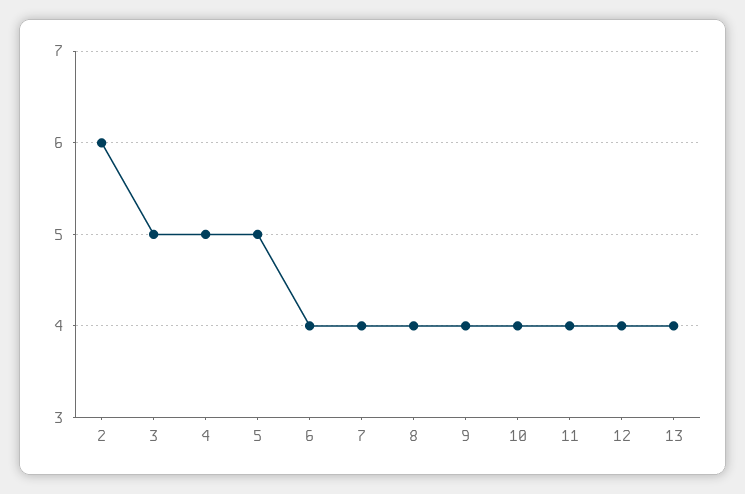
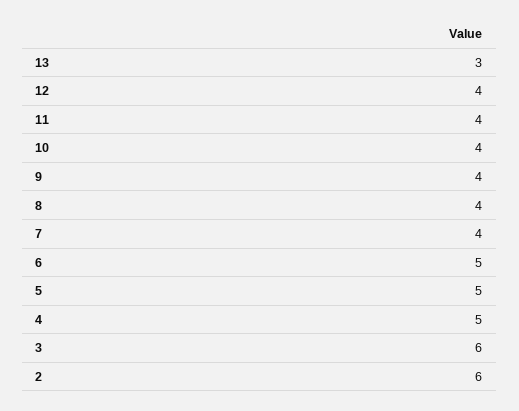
  {
    "2": 6,
-   "3": 5,
+   "3": 6,
    "4": 5,
    "5": 5,
-   "6": 4,
+   "6": 5,
    "7": 4,
    "8": 4,
    "9": 4,
    "10": 4,
    "11": 4,
    "12": 4,
-   "13": 4
+   "13": 3
  }

